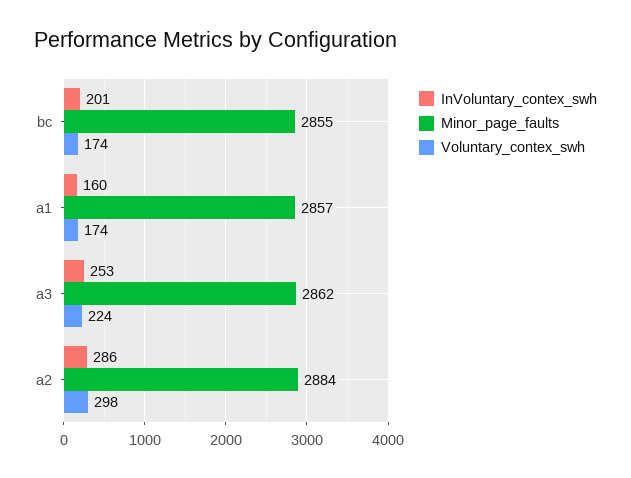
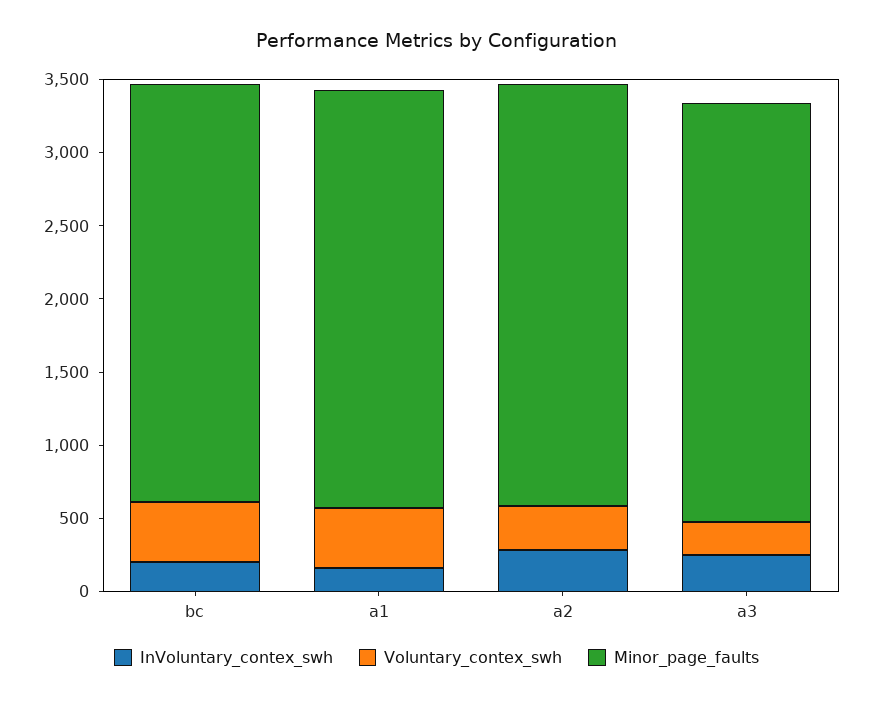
  {
    "InVoluntary_contex_swh": {
      "bc": 201,
      "a1": 160,
      "a3": 253,
      "a2": 286
    },
    "Minor_page_faults": {
      "bc": 2855,
      "a1": 2857,
      "a3": 2862,
      "a2": 2884
    },
    "Voluntary_contex_swh": {
-     "bc": 174,
+     "bc": 400,
-     "a1": 174,
+     "a1": 400,
      "a3": 224,
      "a2": 298
    }
  }

